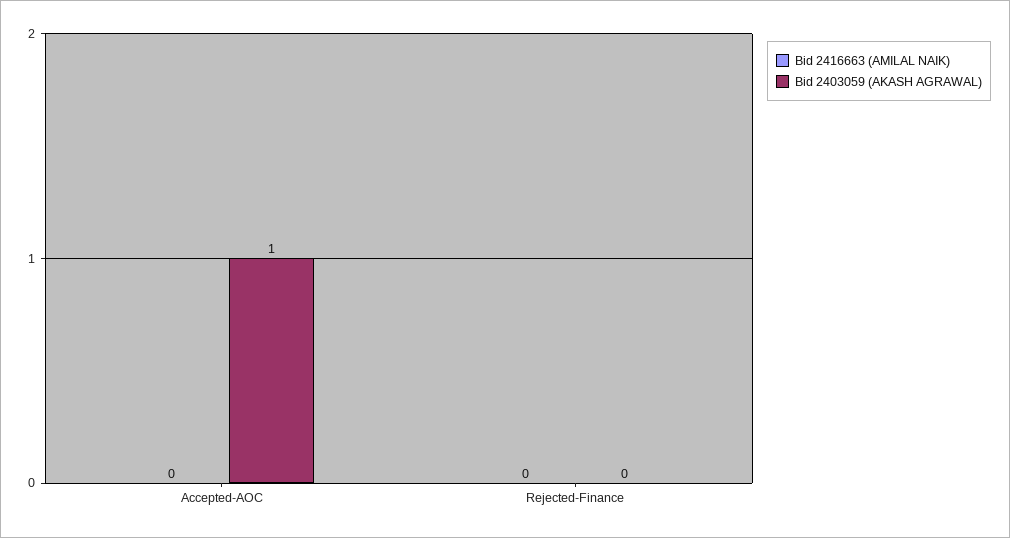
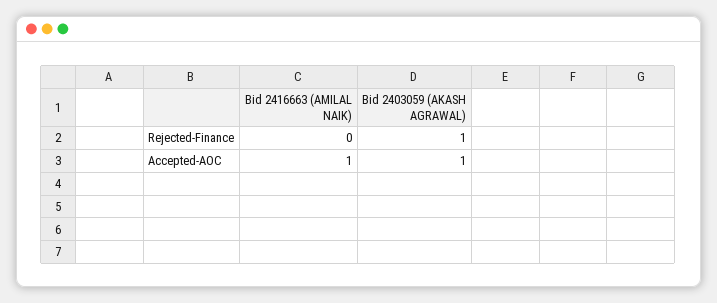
  {
    "Bid 2416663 (AMILAL NAIK)": {
-     "Accepted-AOC": 0,
+     "Accepted-AOC": 1,
      "Rejected-Finance": 0
    },
    "Bid 2403059 (AKASH AGRAWAL)": {
      "Accepted-AOC": 1,
-     "Rejected-Finance": 0
+     "Rejected-Finance": 1
    }
  }

